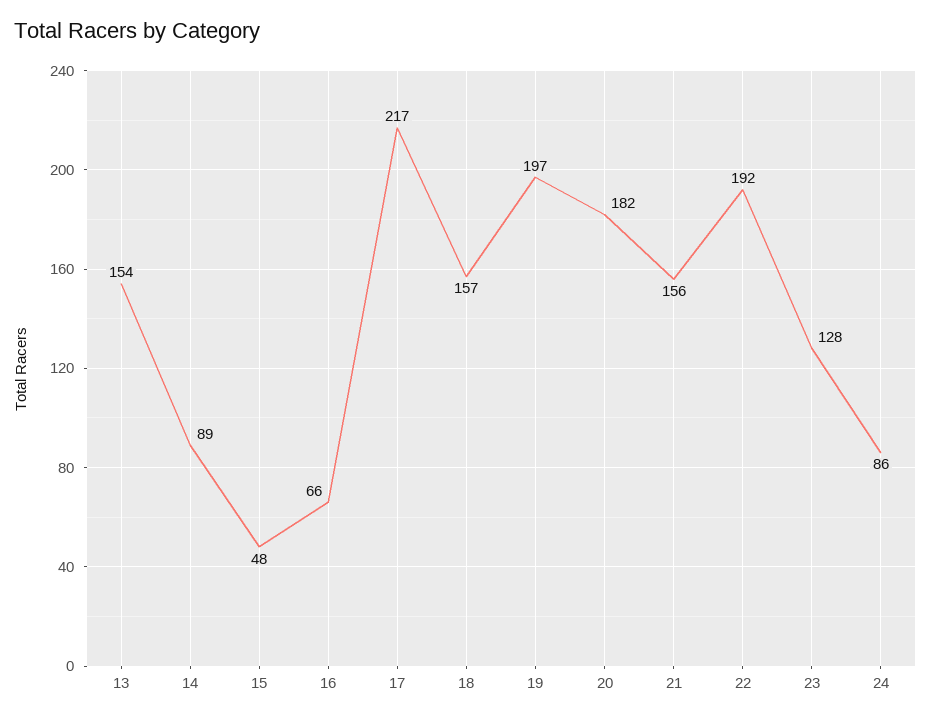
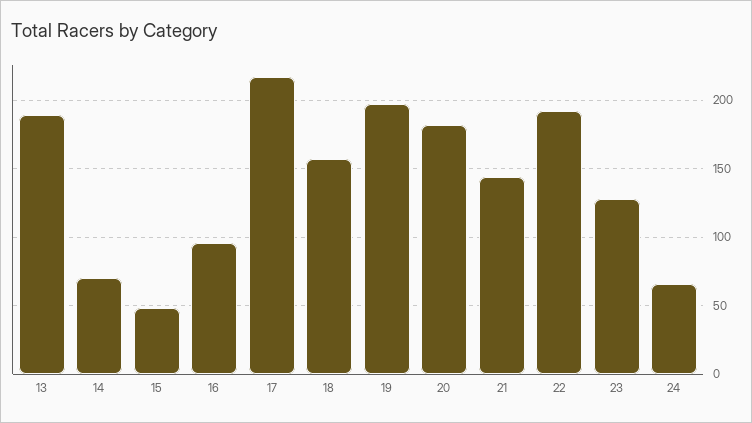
  {
-   "13": 154,
+   "13": 190,
-   "14": 89,
+   "14": 70,
    "15": 48,
-   "16": 66,
+   "16": 95,
    "17": 217,
    "18": 157,
    "19": 197,
    "20": 182,
-   "21": 156,
+   "21": 145,
    "22": 192,
    "23": 128,
-   "24": 86
+   "24": 65
  }

